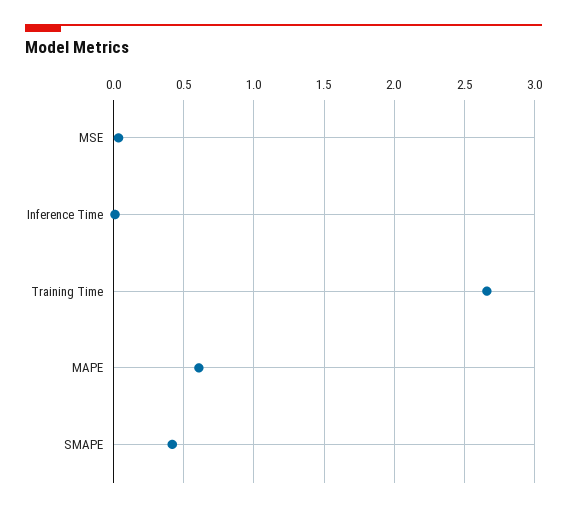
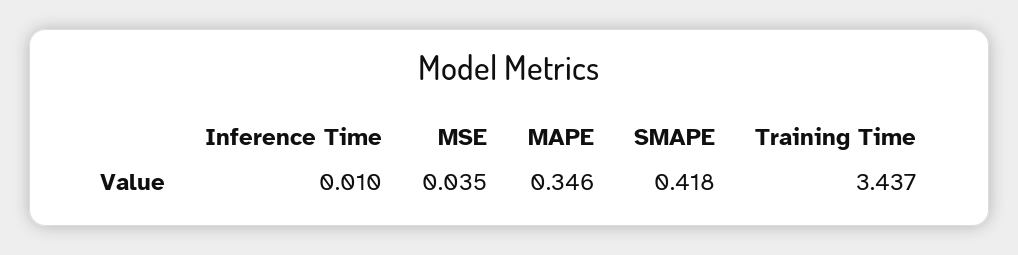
  {
    "MSE": 0.035,
    "Inference Time": 0.01,
-   "Training Time": 2.65,
+   "Training Time": 3.437,
-   "MAPE": 0.6,
+   "MAPE": 0.346,
    "SMAPE": 0.418
  }

